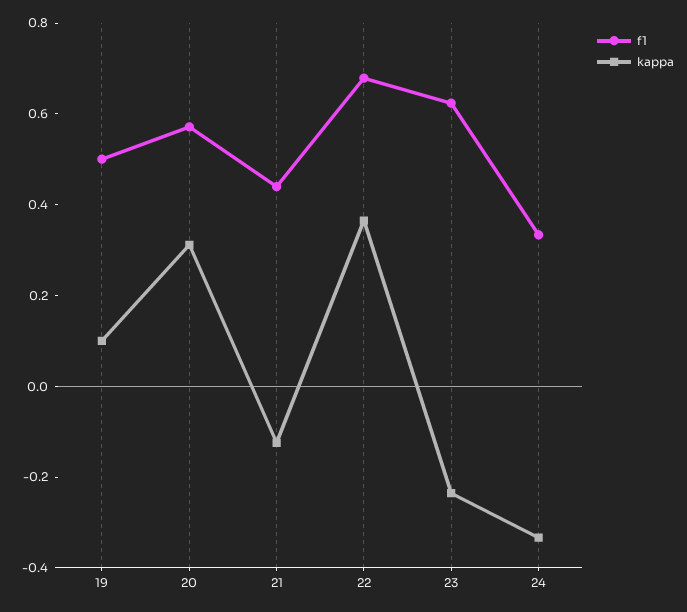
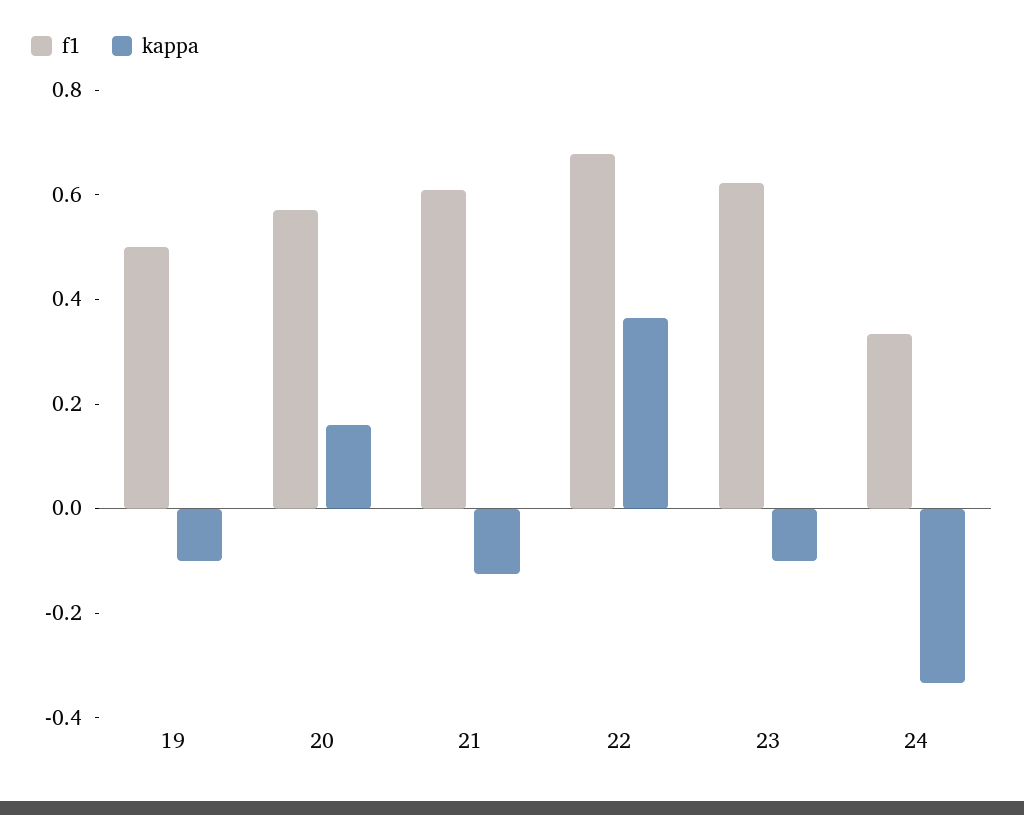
  {
    "f1": {
      "19": 0.5,
      "20": 0.55,
-     "21": 0.45,
+     "21": 0.6,
      "22": 0.7,
      "23": 0.6,
      "24": 0.35
    },
    "kappa": {
-     "19": 0.1,
+     "19": -0.1,
-     "20": 0.3,
+     "20": 0.15,
      "21": -0.15,
      "22": 0.35,
-     "23": -0.25,
+     "23": -0.1,
      "24": -0.35
    }
  }

